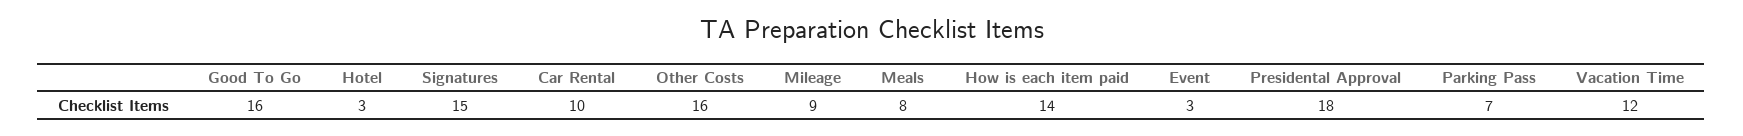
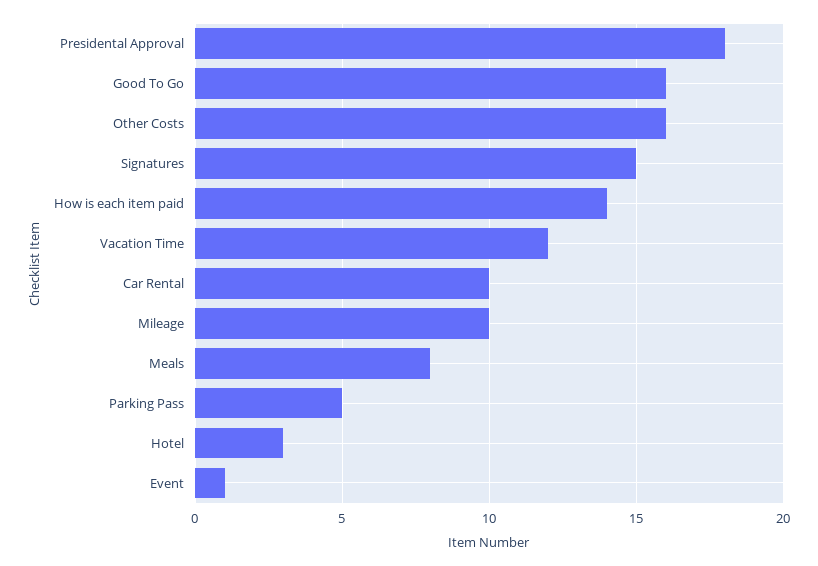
  {
    "Good To Go": 16,
    "Hotel": 3,
    "Signatures": 15,
    "Car Rental": 10,
    "Other Costs": 16,
-   "Mileage": 9,
+   "Mileage": 10,
    "Meals": 8,
    "How is each item paid": 14,
-   "Event": 3,
+   "Event": 1,
    "Presidental Approval": 18,
-   "Parking Pass": 7,
+   "Parking Pass": 5,
    "Vacation Time": 12
  }

